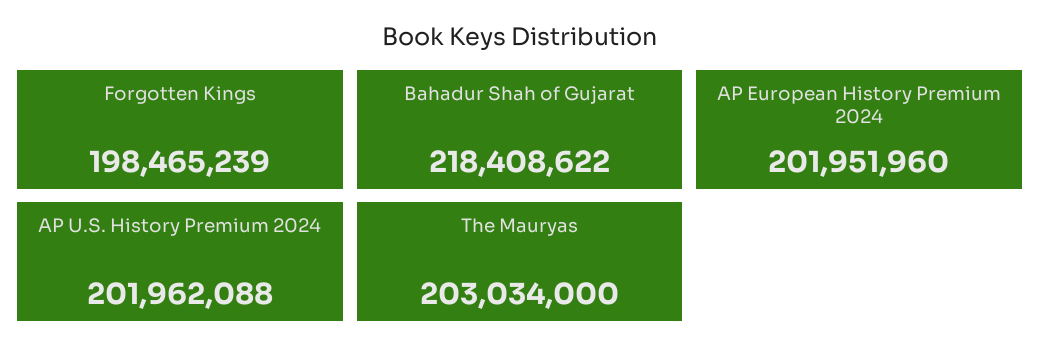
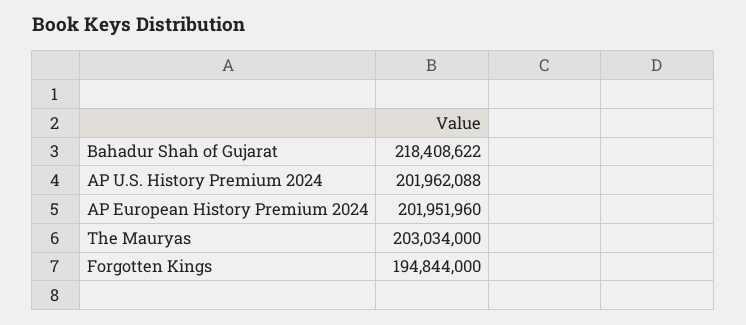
  {
-   "Forgotten Kings": 198465239,
+   "Forgotten Kings": 194844000,
    "Bahadur Shah of Gujarat": 218408622,
    "AP European History Premium 2024": 201951960,
    "AP U.S. History Premium 2024": 201962088,
    "The Mauryas": 203034000
  }

